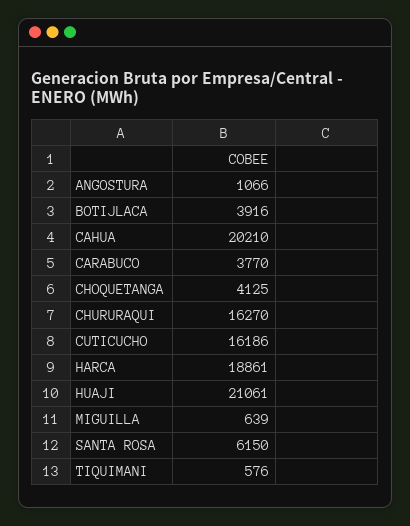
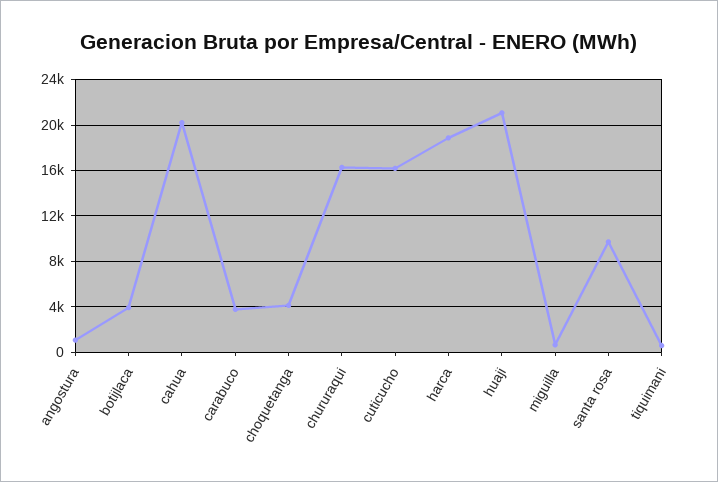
  {
    "ANGOSTURA": 1066,
    "BOTIJLACA": 3916,
    "CAHUA": 20210,
    "CARABUCO": 3770,
    "CHOQUETANGA": 4125,
    "CHURURAQUI": 16270,
    "CUTICUCHO": 16186,
    "HARCA": 18861,
    "HUAJI": 21061,
    "MIGUILLA": 639,
-   "SANTA ROSA": 6150,
+   "SANTA ROSA": 10000,
    "TIQUIMANI": 576
  }

